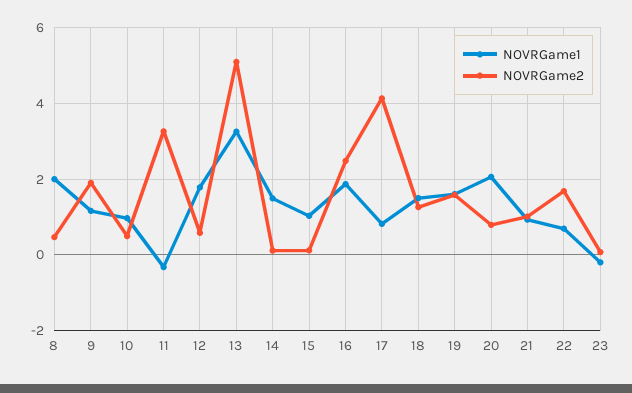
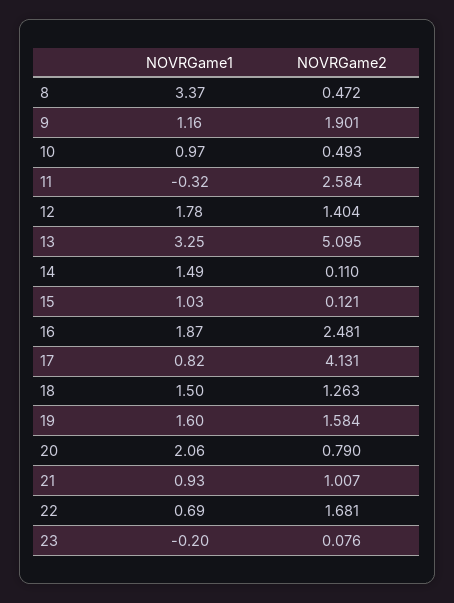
  {
    "NOVRGame1": {
-     "8": 2,
+     "8": 3.37,
      "9": 1.16,
      "10": 0.97,
      "11": -0.32,
      "12": 1.78,
      "13": 3.25,
      "14": 1.49,
      "15": 1.03,
      "16": 1.87,
      "17": 0.82,
      "18": 1.5,
      "19": 1.6,
      "20": 2.06,
      "21": 0.93,
      "22": 0.69,
      "23": -0.2
    },
    "NOVRGame2": {
      "8": 0.472,
      "9": 1.901,
      "10": 0.493,
-     "11": 3.2,
+     "11": 2.584,
-     "12": 0.6,
+     "12": 1.404,
      "13": 5.095,
      "14": 0.11,
      "15": 0.121,
      "16": 2.481,
      "17": 4.131,
      "18": 1.263,
      "19": 1.584,
      "20": 0.79,
      "21": 1.007,
      "22": 1.681,
      "23": 0.076
    }
  }

